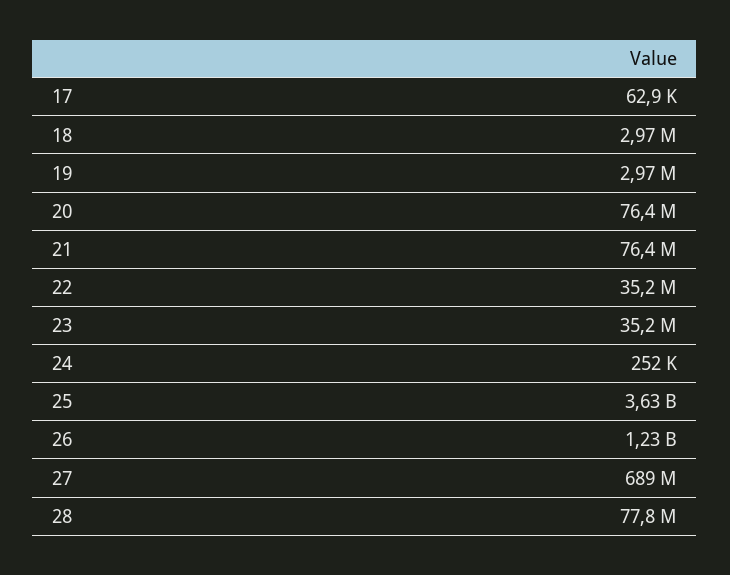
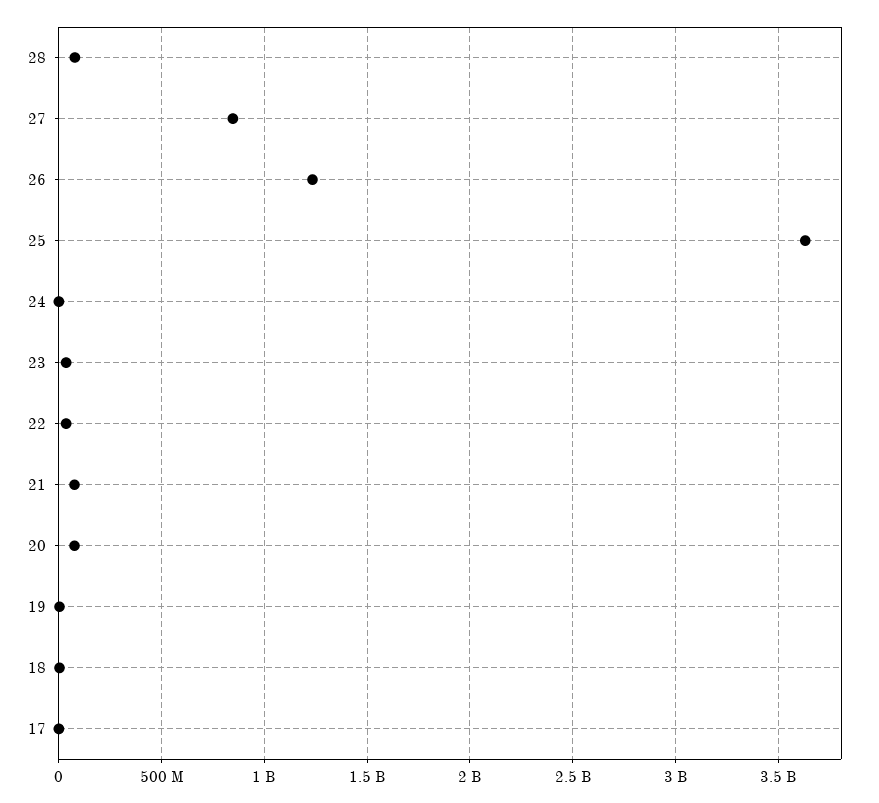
  {
    "17": 62900,
    "18": 2970000,
    "19": 2970000,
    "20": 76400000,
    "21": 76400000,
    "22": 35200000,
    "23": 35200000,
    "24": 252000,
    "25": 3630000000,
    "26": 1230000000,
-   "27": 689000000,
+   "27": 850000000,
    "28": 77800000
  }

